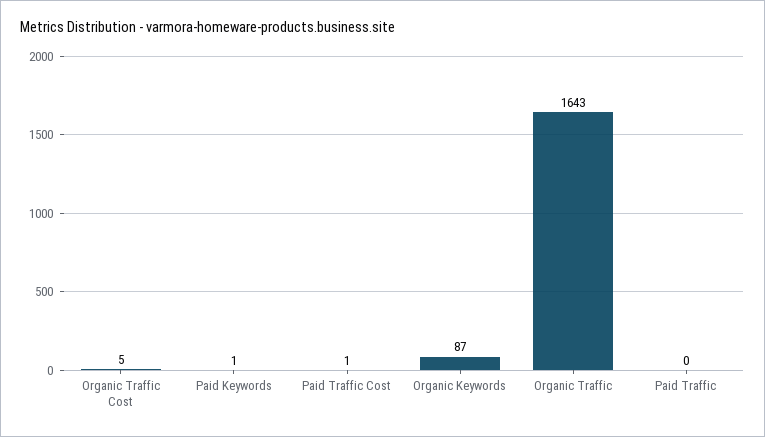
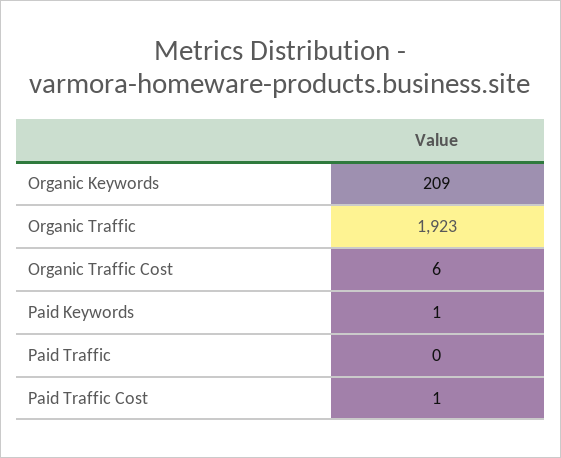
  {
-   "Organic Traffic Cost": 5,
+   "Organic Traffic Cost": 6,
    "Paid Keywords": 1,
    "Paid Traffic Cost": 1,
-   "Organic Keywords": 87,
+   "Organic Keywords": 209,
-   "Organic Traffic": 1643,
+   "Organic Traffic": 1923,
    "Paid Traffic": 0
  }

